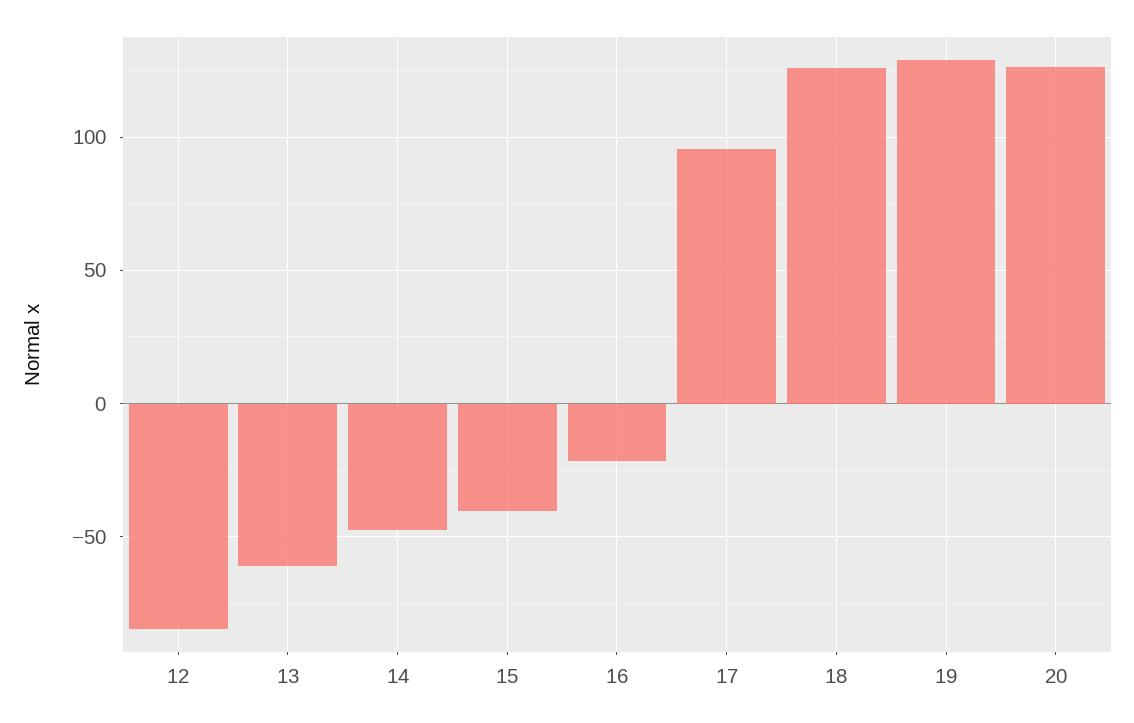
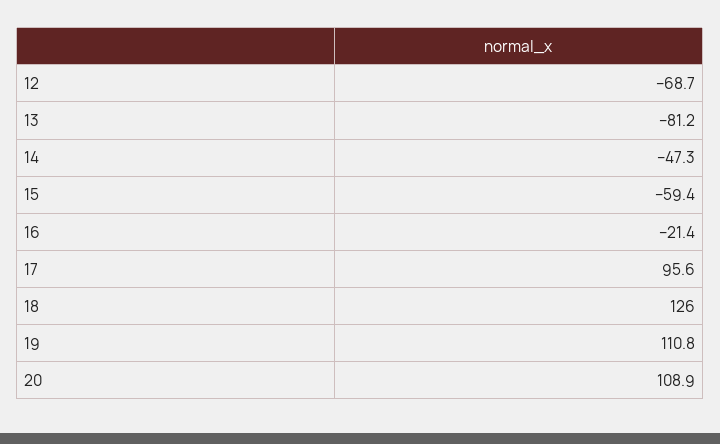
  {
-   "12": -85,
+   "12": -68.7,
-   "13": -60,
+   "13": -81.2,
    "14": -47.3,
-   "15": -40,
+   "15": -59.4,
    "16": -21.4,
    "17": 95.6,
    "18": 126,
-   "19": 130,
+   "19": 110.8,
-   "20": 125
+   "20": 108.9
  }

